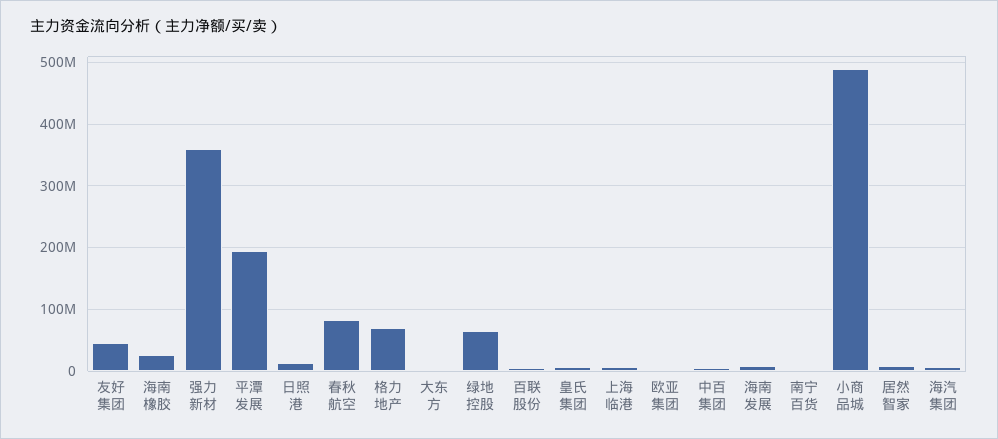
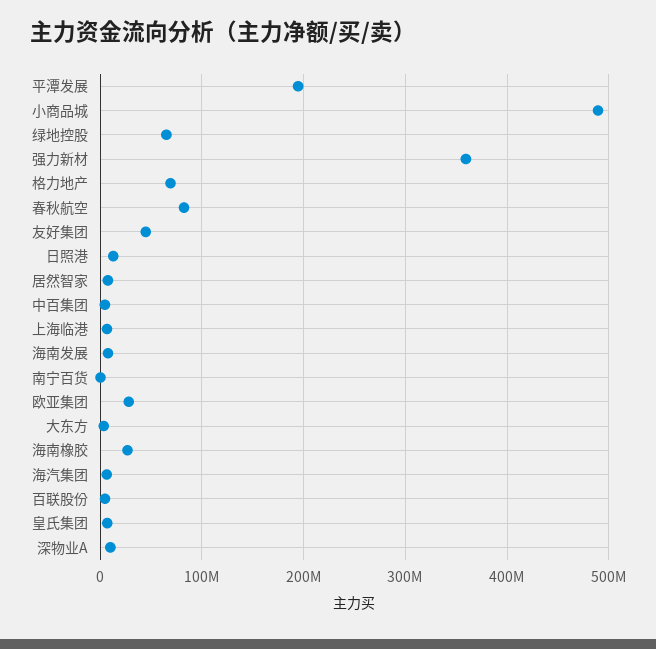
  {
    "友好集团": 40000000,
    "海南橡胶": 30000000,
    "强力新材": 360000000,
    "平潭发展": 190000000,
    "日照港": 10000000,
    "春秋航空": 80000000,
    "格力地产": 70000000,
    "大东方": 0,
    "绿地控股": 70000000,
    "百联股份": 0,
    "皇氏集团": 10000000,
    "上海临港": 10000000,
-   "欧亚集团": 0,
+   "欧亚集团": 30000000,
    "中百集团": 0,
    "海南发展": 10000000,
    "南宁百货": 0,
    "小商品城": 490000000,
    "居然智家": 10000000,
-   "海汽集团": 10000000
+   "海汽集团": 10000000,
+   "深物业A": 10000000
  }

